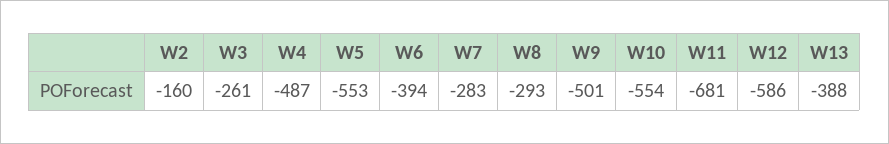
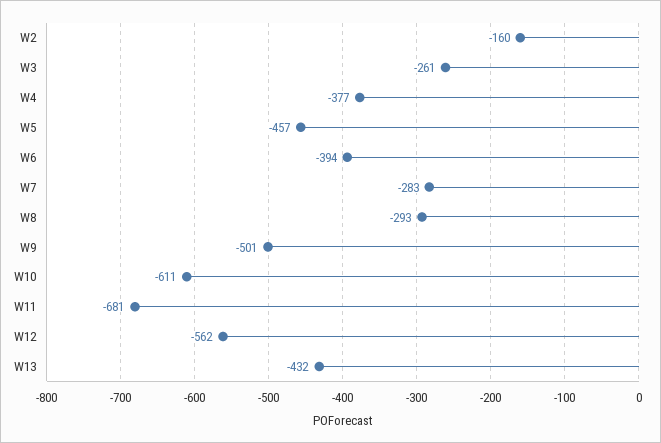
  {
    "W2": -160,
    "W3": -261,
-   "W4": -487,
+   "W4": -377,
-   "W5": -553,
+   "W5": -457,
    "W6": -394,
    "W7": -283,
    "W8": -293,
    "W9": -501,
-   "W10": -554,
+   "W10": -611,
    "W11": -681,
-   "W12": -586,
+   "W12": -562,
-   "W13": -388
+   "W13": -432
  }

